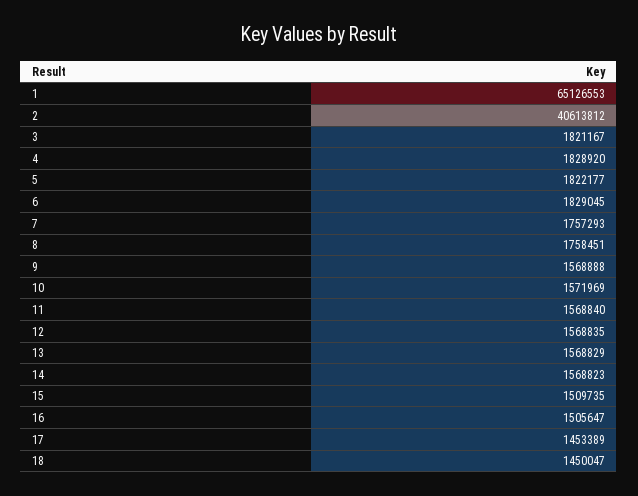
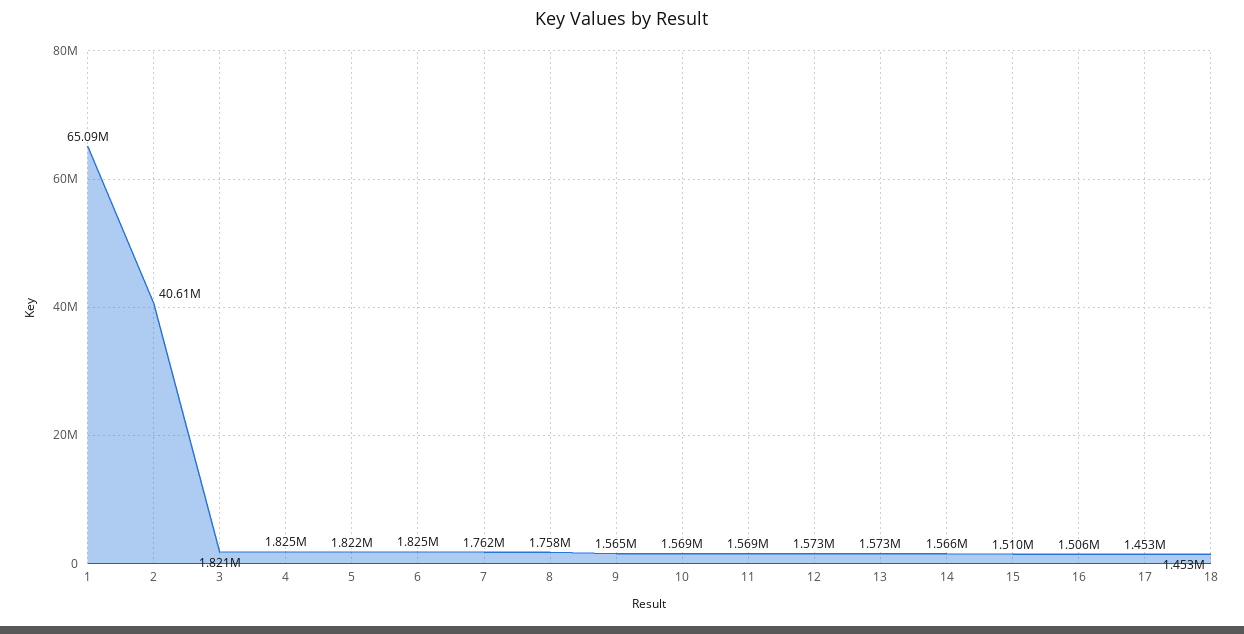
  {
-   "1": 65126553,
+   "1": 65090000,
    "2": 40613812,
    "3": 1821167,
-   "4": 1828920,
+   "4": 1825000,
    "5": 1822177,
-   "6": 1829045,
+   "6": 1825000,
-   "7": 1757293,
+   "7": 1762000,
    "8": 1758451,
-   "9": 1568888,
+   "9": 1565000,
-   "10": 1571969,
+   "10": 1569000,
    "11": 1568840,
-   "12": 1568835,
+   "12": 1573000,
-   "13": 1568829,
+   "13": 1573000,
-   "14": 1568823,
+   "14": 1566000,
    "15": 1509735,
    "16": 1505647,
    "17": 1453389,
-   "18": 1450047
+   "18": 1453000
  }

